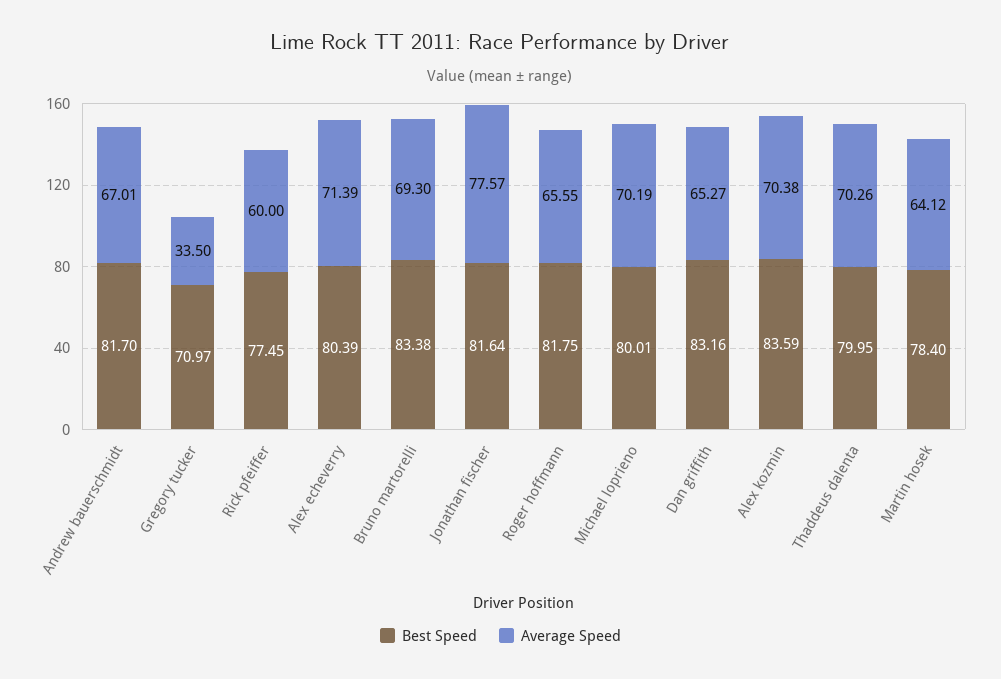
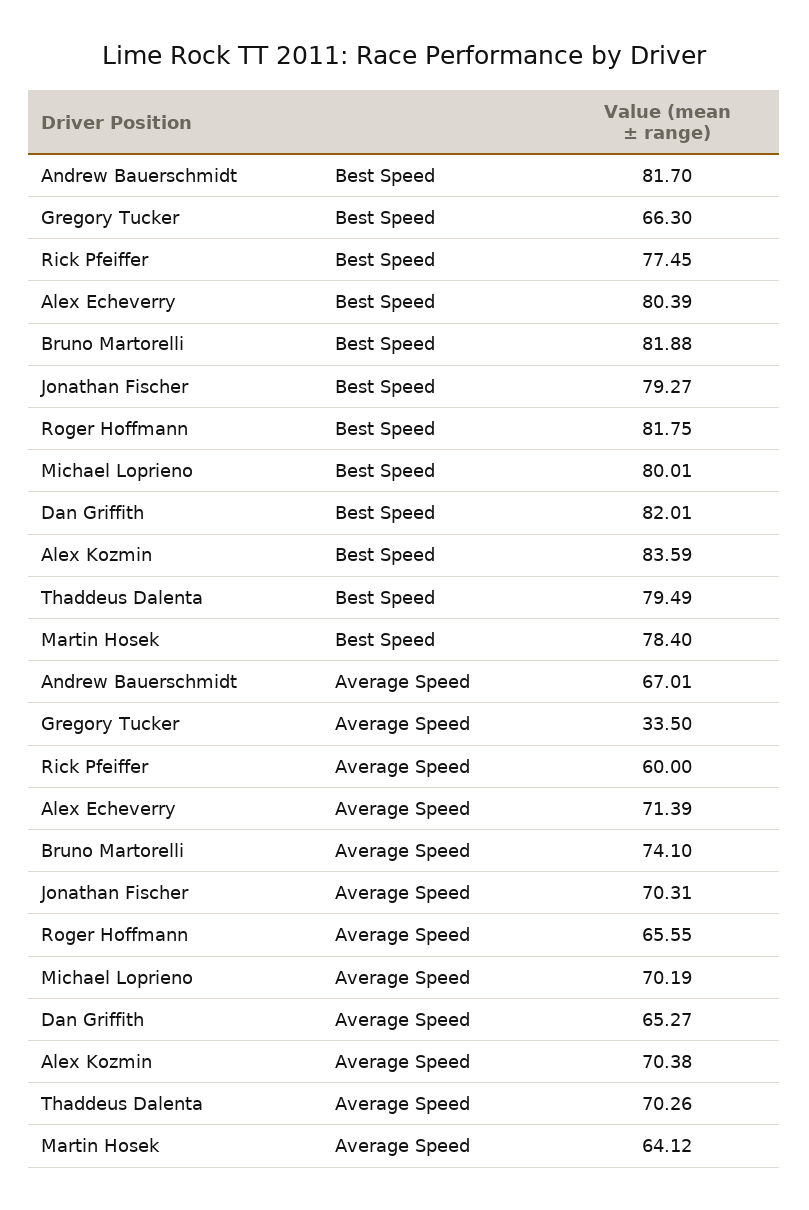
  {
    "Best Speed": {
      "Andrew bauerschmidt": 81.7,
-     "Gregory tucker": 70.97,
+     "Gregory tucker": 66.3,
      "Rick pfeiffer": 77.45,
      "Alex echeverry": 80.39,
-     "Bruno martorelli": 83.38,
+     "Bruno martorelli": 81.88,
-     "Jonathan fischer": 81.64,
+     "Jonathan fischer": 79.27,
      "Roger hoffmann": 81.75,
      "Michael loprieno": 80.01,
-     "Dan griffith": 83.16,
+     "Dan griffith": 82.01,
      "Alex kozmin": 83.59,
-     "Thaddeus dalenta": 79.95,
+     "Thaddeus dalenta": 79.49,
      "Martin hosek": 78.4
    },
    "Average Speed": {
      "Andrew bauerschmidt": 67.01,
      "Gregory tucker": 33.5,
      "Rick pfeiffer": 60,
      "Alex echeverry": 71.39,
-     "Bruno martorelli": 69.3,
+     "Bruno martorelli": 74.1,
-     "Jonathan fischer": 77.57,
+     "Jonathan fischer": 70.31,
      "Roger hoffmann": 65.55,
      "Michael loprieno": 70.19,
      "Dan griffith": 65.27,
      "Alex kozmin": 70.38,
      "Thaddeus dalenta": 70.26,
      "Martin hosek": 64.12
    }
  }

